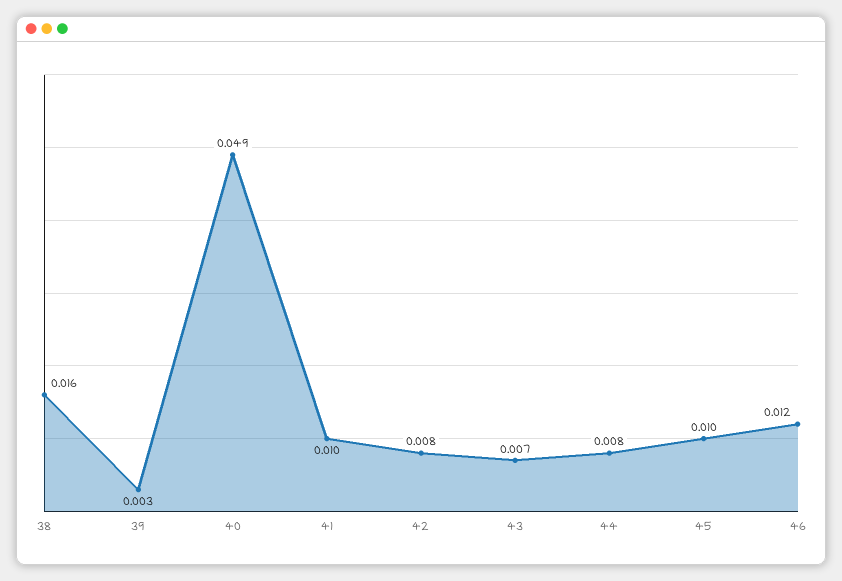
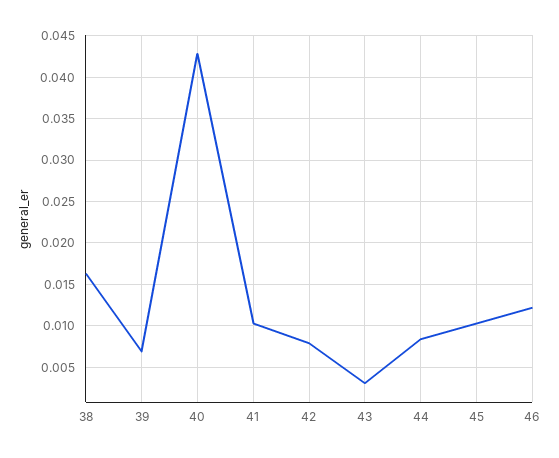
  {
    "38": 0.016,
-   "39": 0.003,
+   "39": 0.007,
-   "40": 0.049,
+   "40": 0.043,
    "41": 0.01,
    "42": 0.008,
-   "43": 0.007,
+   "43": 0.003,
    "44": 0.008,
    "45": 0.01,
    "46": 0.012
  }

